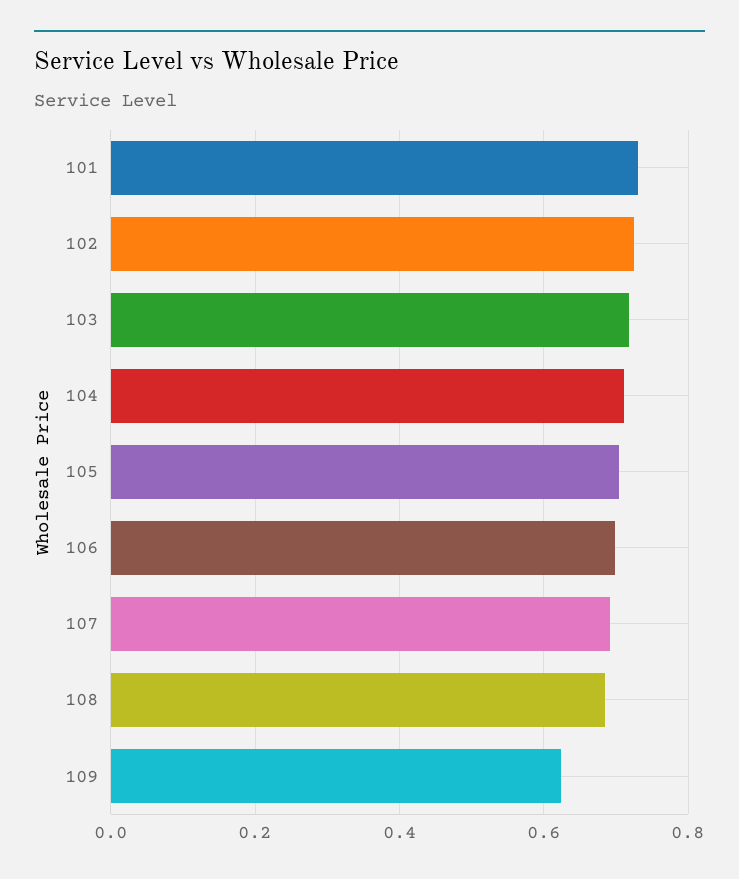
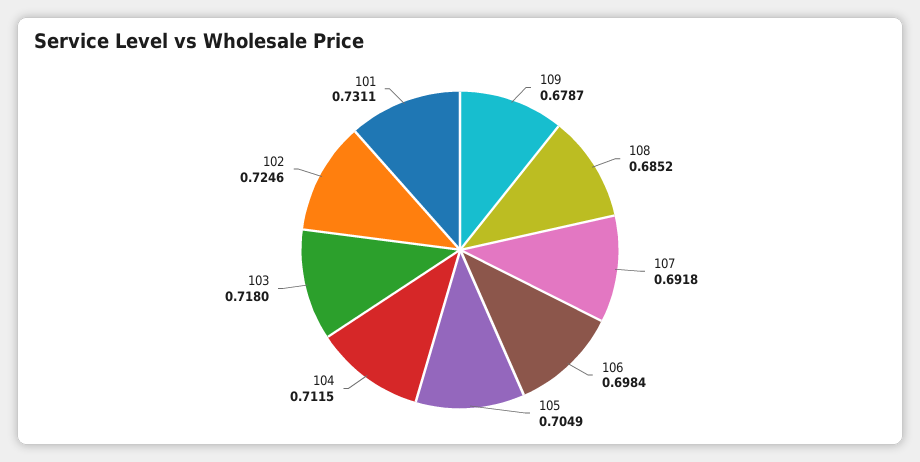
  {
    "101": 0.7311,
    "102": 0.7246,
    "103": 0.718,
    "104": 0.7115,
    "105": 0.7049,
    "106": 0.6984,
    "107": 0.6918,
    "108": 0.6852,
-   "109": 0.62
+   "109": 0.6787
  }

